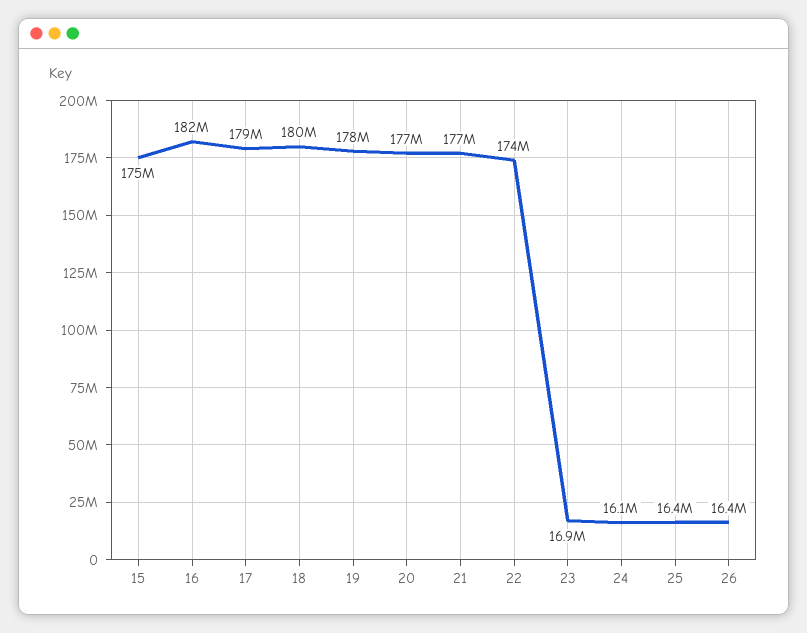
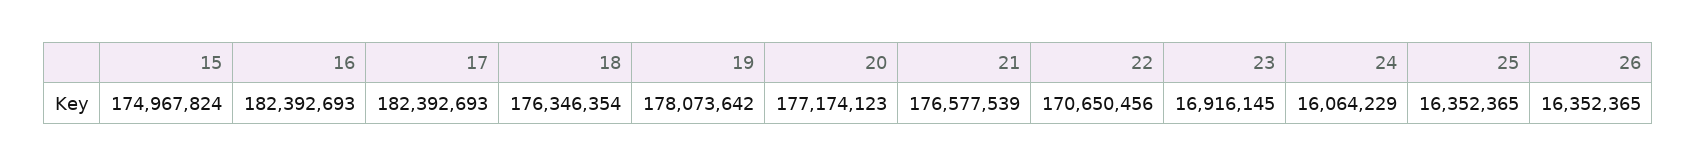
  {
    "15": 174967824,
    "16": 182392693,
-   "17": 179000000,
+   "17": 182392693,
-   "18": 180000000,
+   "18": 176346354,
    "19": 178073642,
    "20": 177174123,
    "21": 176577539,
-   "22": 174000000,
+   "22": 170650456,
    "23": 16916145,
    "24": 16064229,
    "25": 16352365,
    "26": 16352365
  }

